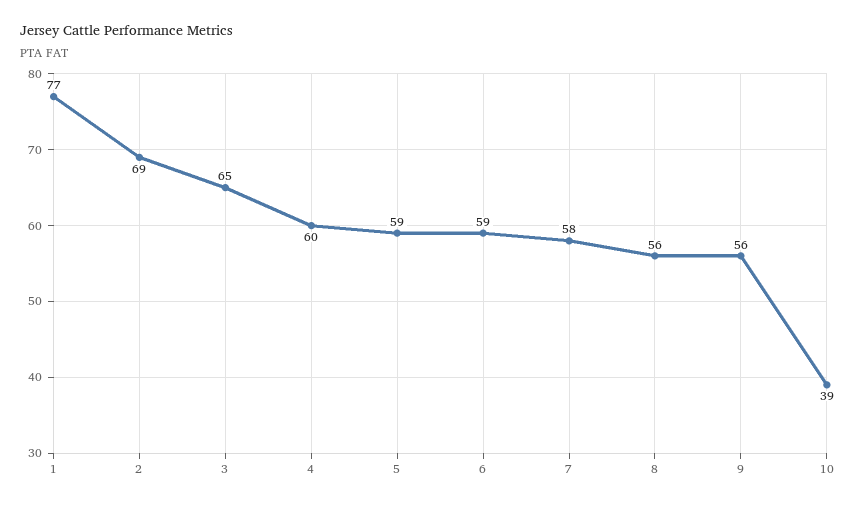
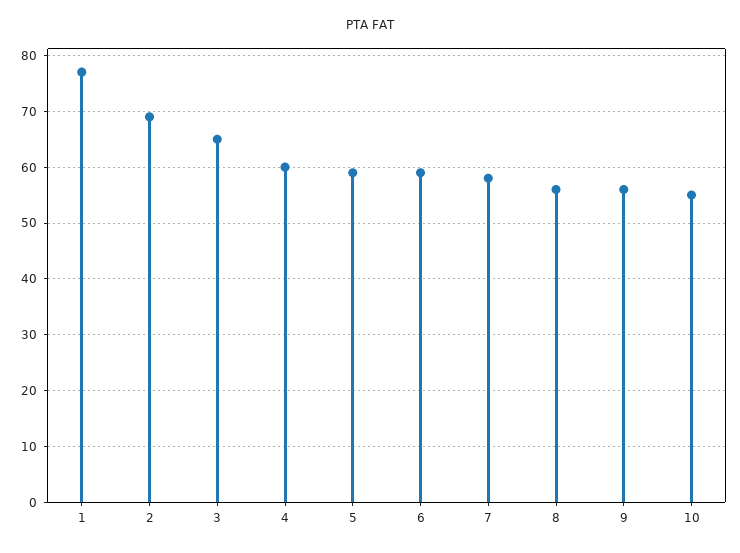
  {
    "1": 77,
    "2": 69,
    "3": 65,
    "4": 60,
    "5": 59,
    "6": 59,
    "7": 58,
    "8": 56,
    "9": 56,
-   "10": 39
+   "10": 55
  }

